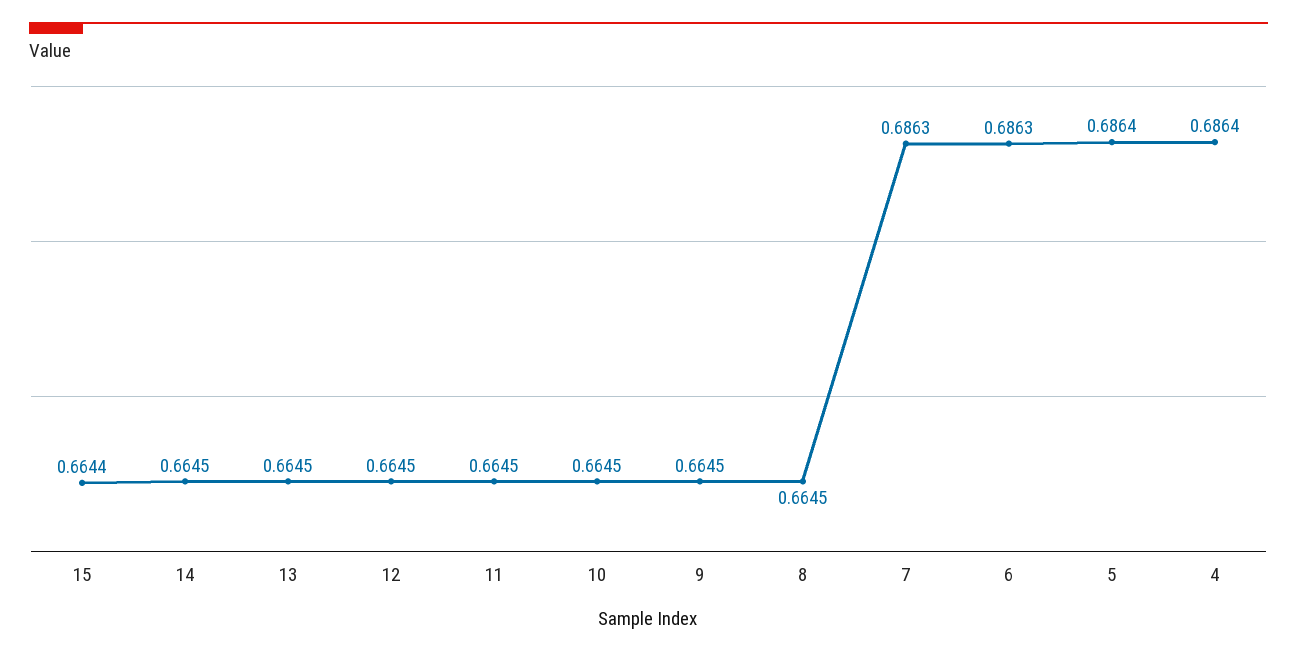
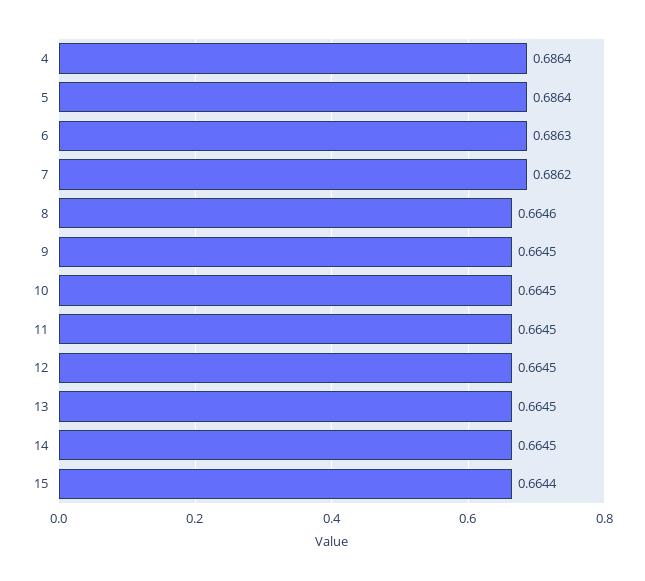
  {
    "15": 0.6644,
    "14": 0.6645,
    "13": 0.6645,
    "12": 0.6645,
    "11": 0.6645,
    "10": 0.6645,
    "9": 0.6645,
-   "8": 0.6645,
+   "8": 0.6646,
-   "7": 0.6863,
+   "7": 0.6862,
    "6": 0.6863,
    "5": 0.6864,
    "4": 0.6864
  }

